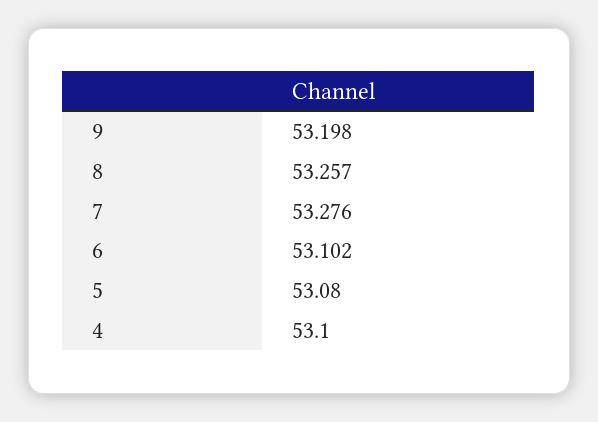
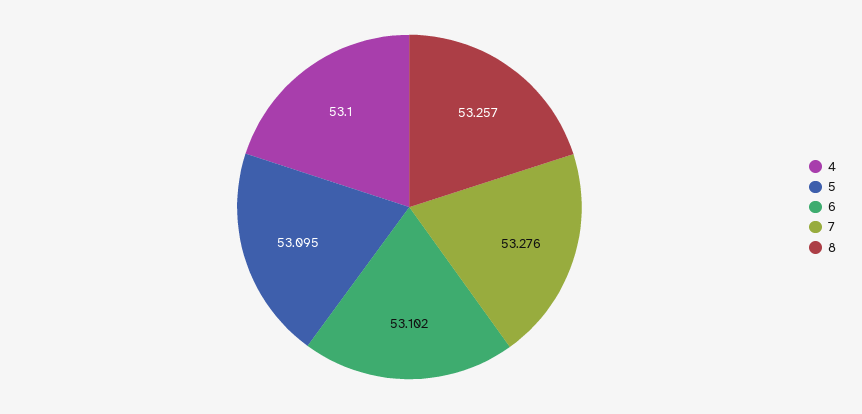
  {
-   "9": 53.198,
    "8": 53.257,
    "7": 53.276,
    "6": 53.102,
-   "5": 53.08,
+   "5": 53.095,
    "4": 53.1
  }

